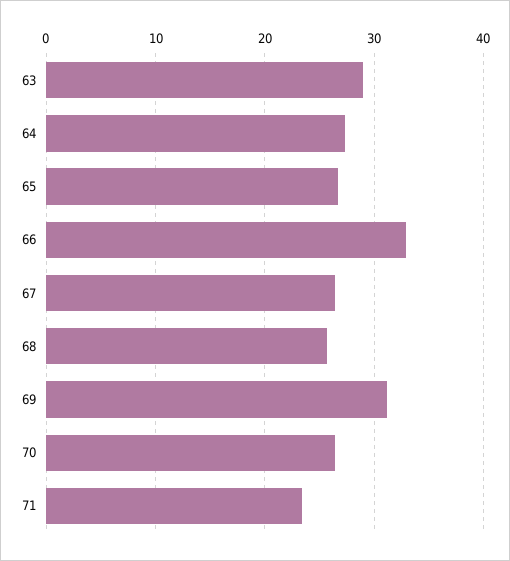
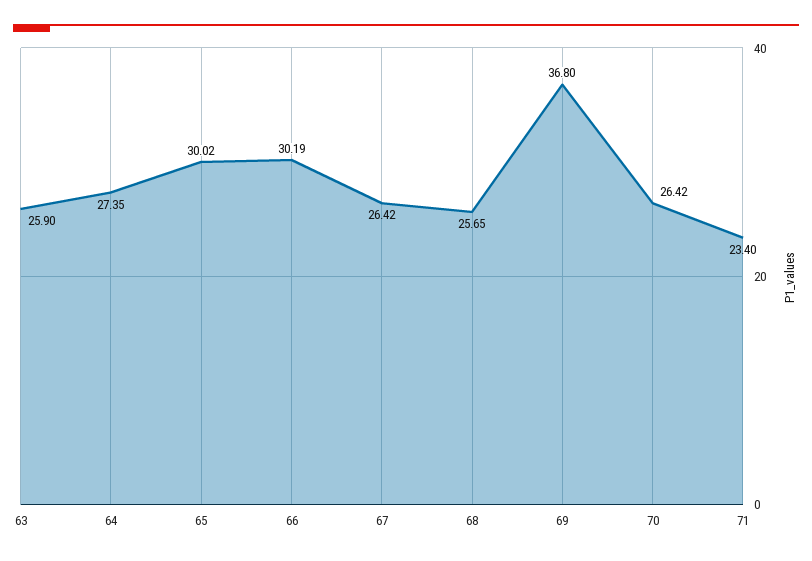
  {
-   "63": 29,
+   "63": 25.9,
    "64": 27.35,
-   "65": 27,
+   "65": 30.02,
-   "66": 33,
+   "66": 30.19,
    "67": 26.42,
    "68": 25.65,
-   "69": 31,
+   "69": 36.8,
    "70": 26.42,
    "71": 23.4
  }

